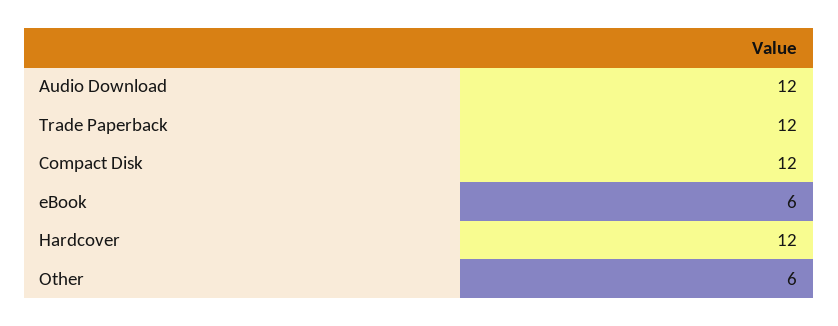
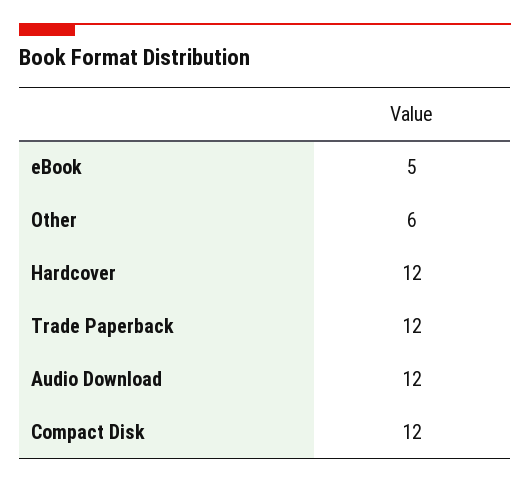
  {
    "Audio Download": 12,
    "Trade Paperback": 12,
    "Compact Disk": 12,
-   "eBook": 6,
+   "eBook": 5,
    "Hardcover": 12,
    "Other": 6
  }

